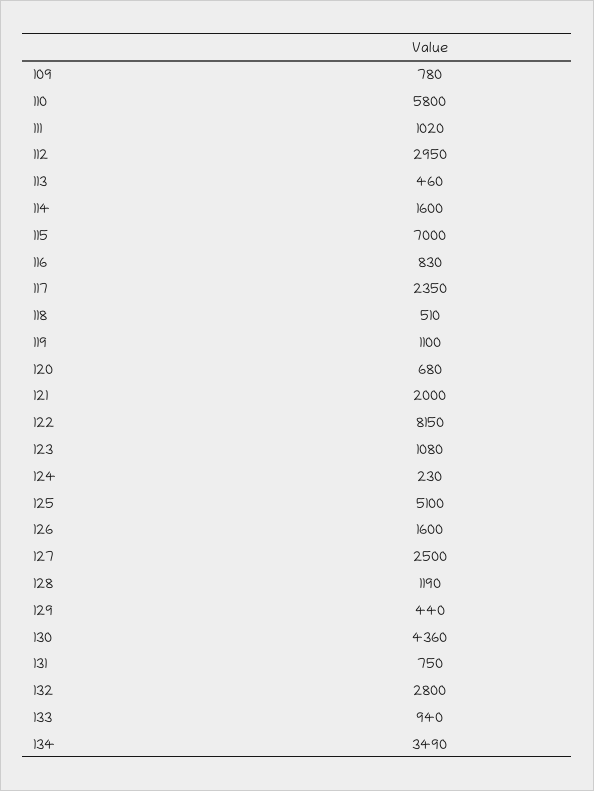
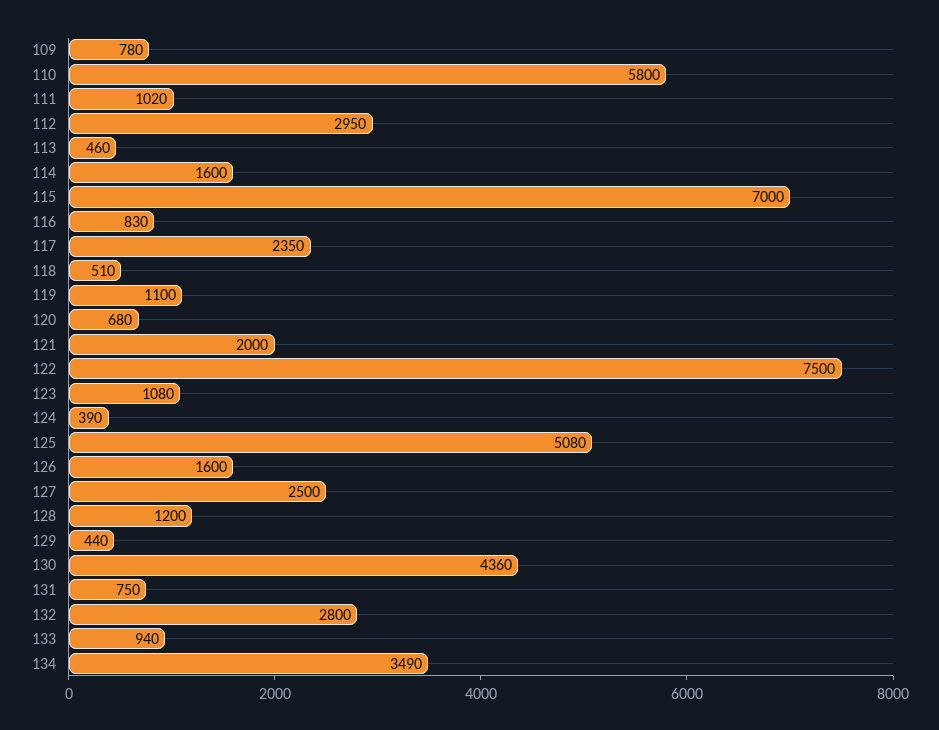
  {
    "109": 780,
    "110": 5800,
    "111": 1020,
    "112": 2950,
    "113": 460,
    "114": 1600,
    "115": 7000,
    "116": 830,
    "117": 2350,
    "118": 510,
    "119": 1100,
    "120": 680,
    "121": 2000,
-   "122": 8150,
+   "122": 7500,
    "123": 1080,
-   "124": 230,
+   "124": 390,
-   "125": 5100,
+   "125": 5080,
    "126": 1600,
    "127": 2500,
-   "128": 1190,
+   "128": 1200,
    "129": 440,
    "130": 4360,
    "131": 750,
    "132": 2800,
    "133": 940,
    "134": 3490
  }

